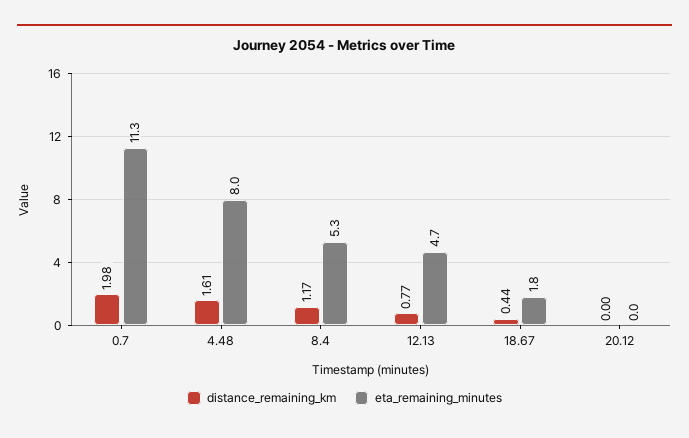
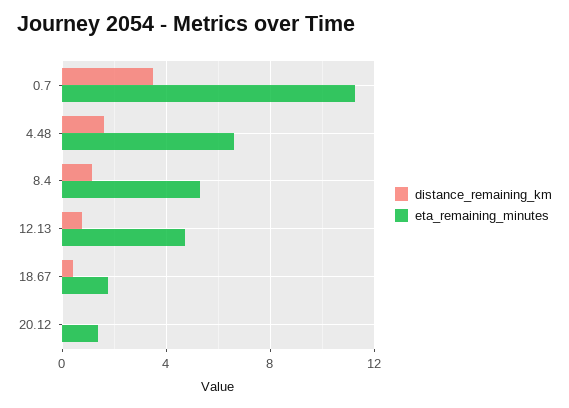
  {
    "distance_remaining_km": {
-     "0.7": 1.98,
+     "0.7": 3.5,
      "4.48": 1.61,
      "8.4": 1.17,
      "12.13": 0.77,
      "18.67": 0.44,
      "20.12": 0
    },
    "eta_remaining_minutes": {
      "0.7": 11.3,
-     "4.48": 8,
+     "4.48": 6.5,
      "8.4": 5.3,
      "12.13": 4.7,
      "18.67": 1.8,
-     "20.12": 0
+     "20.12": 1.5
    }
  }

